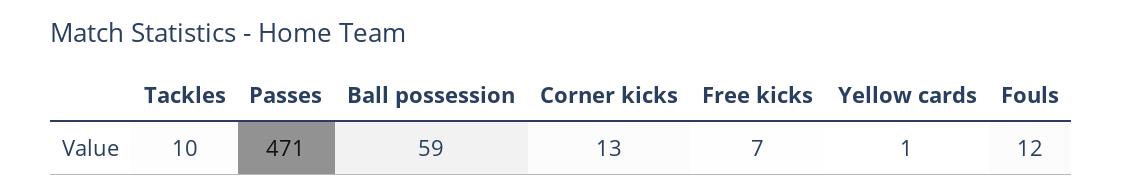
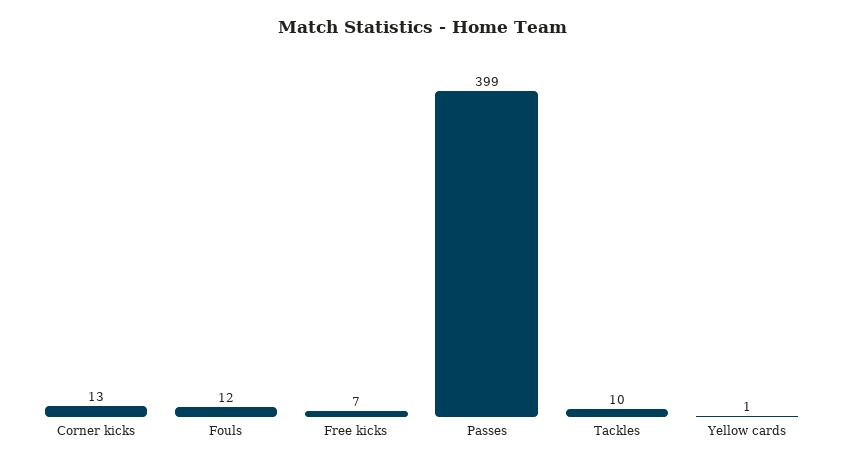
  {
    "Tackles": 10,
-   "Passes": 471,
+   "Passes": 399,
-   "Ball possession": 59,
    "Corner kicks": 13,
    "Free kicks": 7,
    "Yellow cards": 1,
    "Fouls": 12
  }

